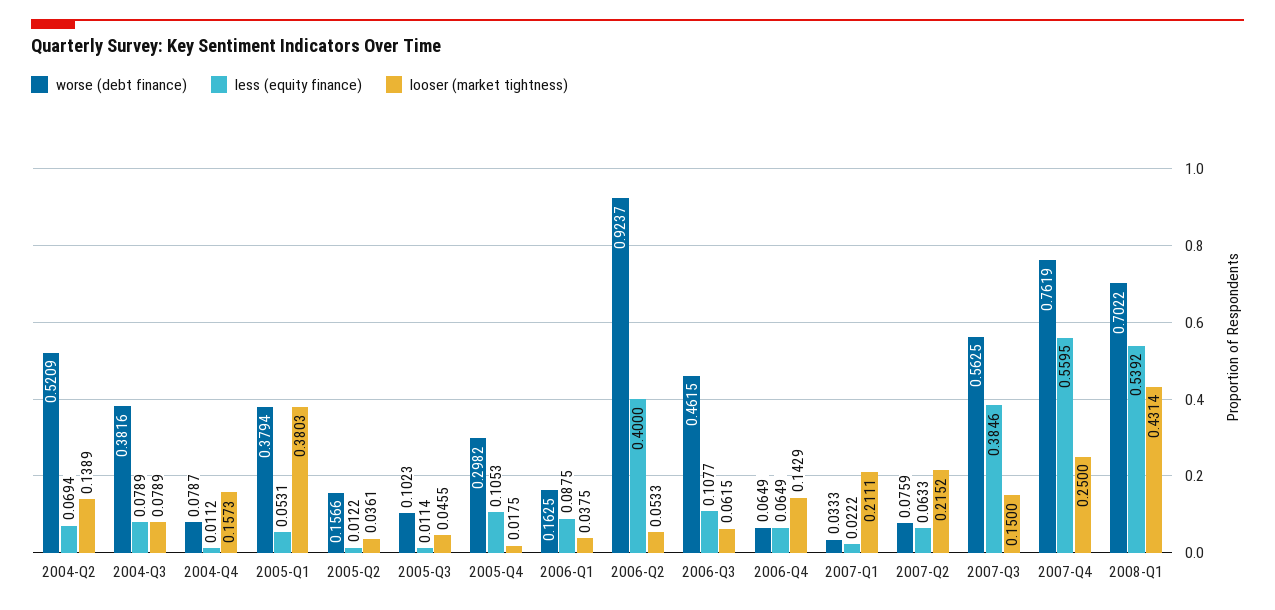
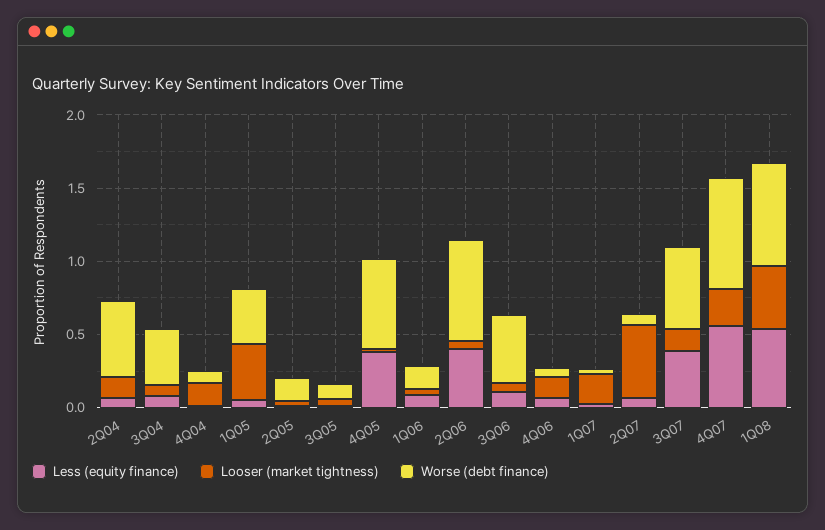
  {
    "worse (debt finance)": {
      "2004-Q2": 0.5209,
      "2004-Q3": 0.3816,
      "2004-Q4": 0.0787,
      "2005-Q1": 0.3794,
      "2005-Q2": 0.1566,
      "2005-Q3": 0.1023,
-     "2005-Q4": 0.2982,
+     "2005-Q4": 0.6,
      "2006-Q1": 0.1625,
-     "2006-Q2": 0.9237,
+     "2006-Q2": 0.7,
      "2006-Q3": 0.4615,
      "2006-Q4": 0.0649,
      "2007-Q1": 0.0333,
      "2007-Q2": 0.0759,
      "2007-Q3": 0.5625,
      "2007-Q4": 0.7619,
      "2008-Q1": 0.7022
    },
    "less (equity finance)": {
      "2004-Q2": 0.0694,
      "2004-Q3": 0.0789,
      "2004-Q4": 0.0112,
      "2005-Q1": 0.0531,
      "2005-Q2": 0.0122,
      "2005-Q3": 0.0114,
-     "2005-Q4": 0.1053,
+     "2005-Q4": 0.4,
      "2006-Q1": 0.0875,
      "2006-Q2": 0.4,
      "2006-Q3": 0.1077,
      "2006-Q4": 0.0649,
      "2007-Q1": 0.0222,
      "2007-Q2": 0.0633,
      "2007-Q3": 0.3846,
      "2007-Q4": 0.5595,
      "2008-Q1": 0.5392
    },
    "looser (market tightness)": {
      "2004-Q2": 0.1389,
      "2004-Q3": 0.0789,
      "2004-Q4": 0.1573,
      "2005-Q1": 0.3803,
      "2005-Q2": 0.0361,
      "2005-Q3": 0.0455,
      "2005-Q4": 0.0175,
      "2006-Q1": 0.0375,
      "2006-Q2": 0.0533,
      "2006-Q3": 0.0615,
      "2006-Q4": 0.1429,
      "2007-Q1": 0.2111,
-     "2007-Q2": 0.2152,
+     "2007-Q2": 0.5,
      "2007-Q3": 0.15,
      "2007-Q4": 0.25,
      "2008-Q1": 0.4314
    }
  }

